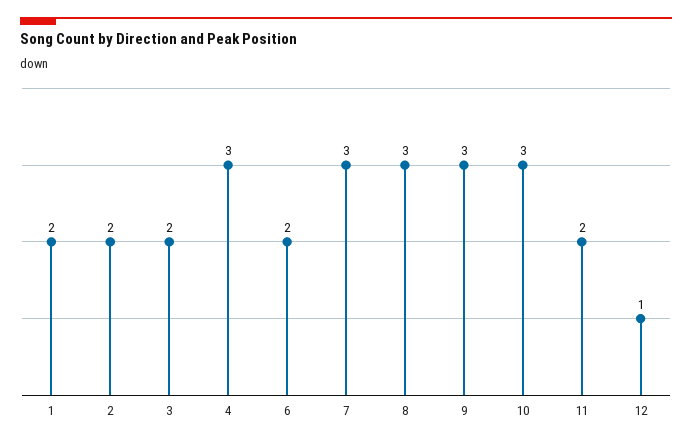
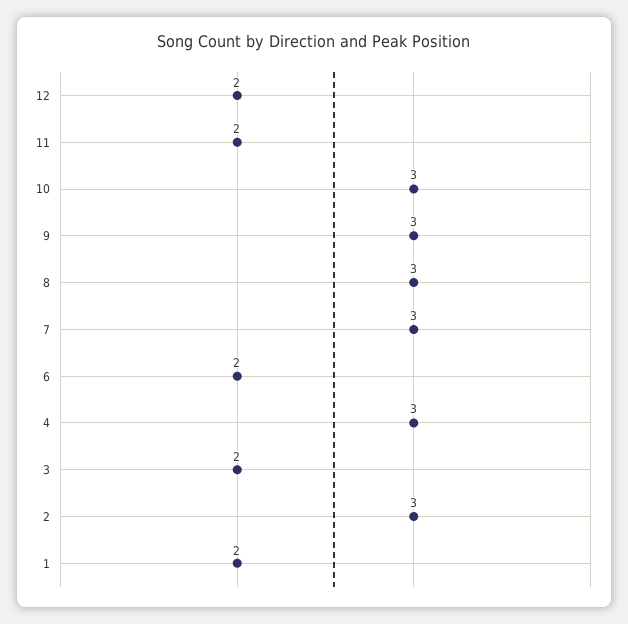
  {
    "1": 2,
-   "2": 2,
+   "2": 3,
    "3": 2,
    "4": 3,
    "6": 2,
    "7": 3,
    "8": 3,
    "9": 3,
    "10": 3,
    "11": 2,
-   "12": 1
+   "12": 2
  }

